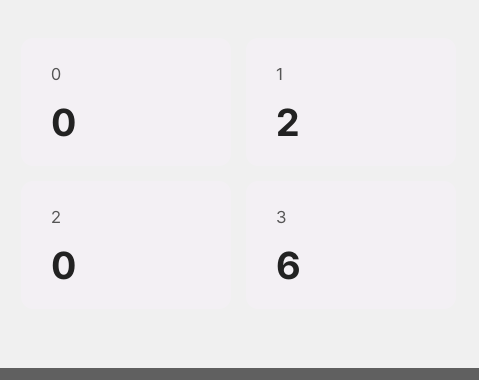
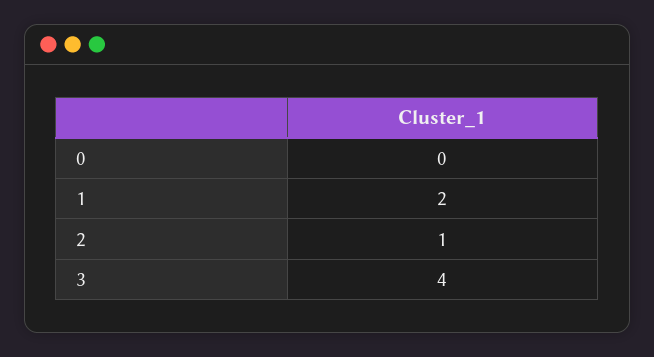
  {
    "0": 0,
    "1": 2,
-   "2": 0,
+   "2": 1,
-   "3": 6
+   "3": 4
  }

